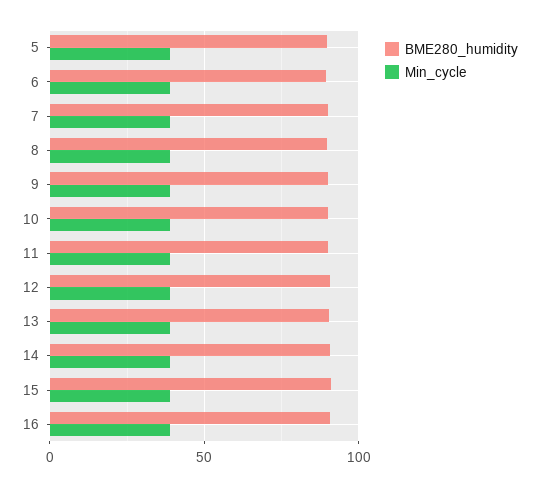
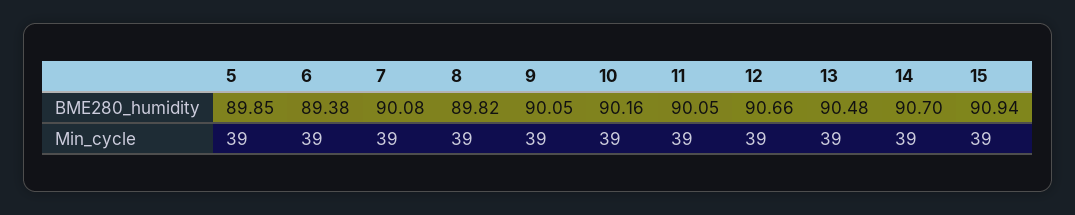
  {
    "BME280_humidity": {
      "5": 89.85,
      "6": 89.38,
      "7": 90.08,
      "8": 89.82,
      "9": 90.05,
      "10": 90.16,
      "11": 90.05,
      "12": 90.66,
      "13": 90.48,
      "14": 90.7,
-     "15": 90.94,
+     "15": 90.94
-     "16": 90
    },
    "Min_cycle": {
      "5": 39,
      "6": 39,
      "7": 39,
      "8": 39,
      "9": 39,
      "10": 39,
      "11": 39,
      "12": 39,
      "13": 39,
      "14": 39,
-     "15": 39,
+     "15": 39
-     "16": 40
    }
  }

